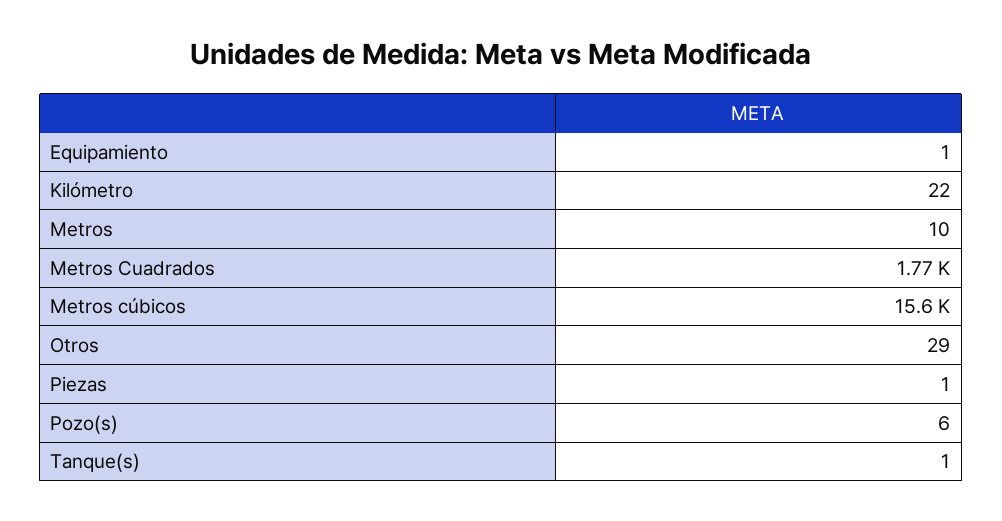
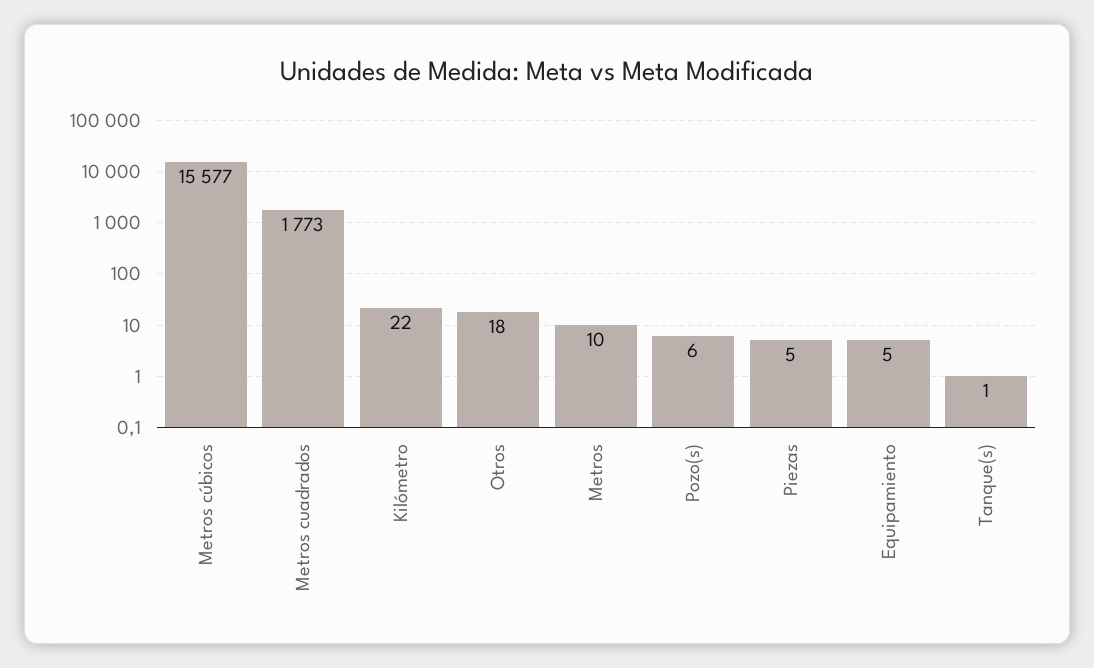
  {
-   "Equipamiento": 1,
+   "Equipamiento": 5,
    "Kilómetro": 22,
    "Metros": 10,
    "Metros Cuadrados": 1773,
    "Metros cúbicos": 15577,
-   "Otros": 29,
+   "Otros": 18,
-   "Piezas": 1,
+   "Piezas": 5,
    "Pozo(s)": 6,
    "Tanque(s)": 1
  }

